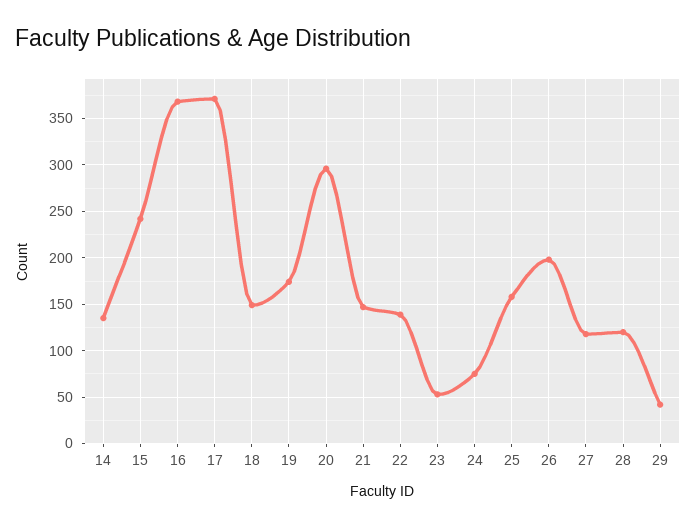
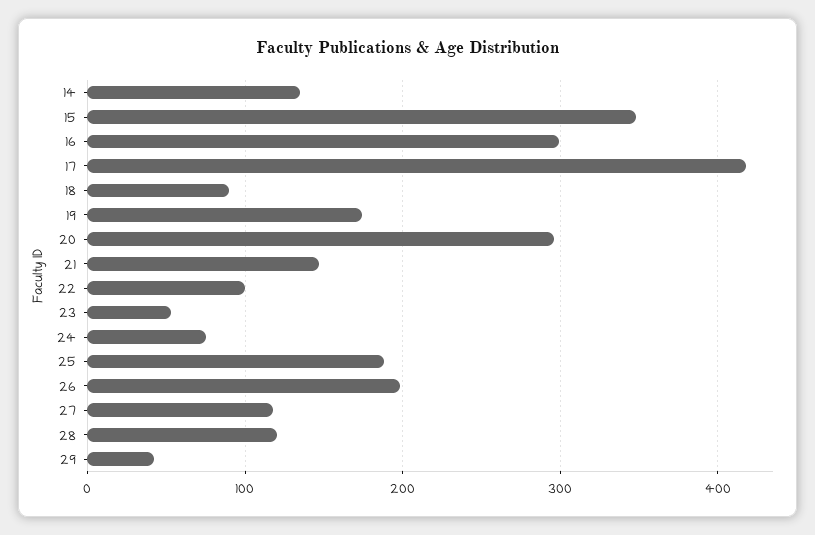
  {
    "14": 140,
-   "15": 240,
+   "15": 350,
-   "16": 370,
+   "16": 300,
-   "17": 370,
+   "17": 420,
-   "18": 150,
+   "18": 90,
    "19": 170,
    "20": 300,
    "21": 150,
-   "22": 140,
+   "22": 100,
    "23": 50,
    "24": 80,
-   "25": 160,
+   "25": 190,
    "26": 200,
    "27": 120,
    "28": 120,
    "29": 40
  }

